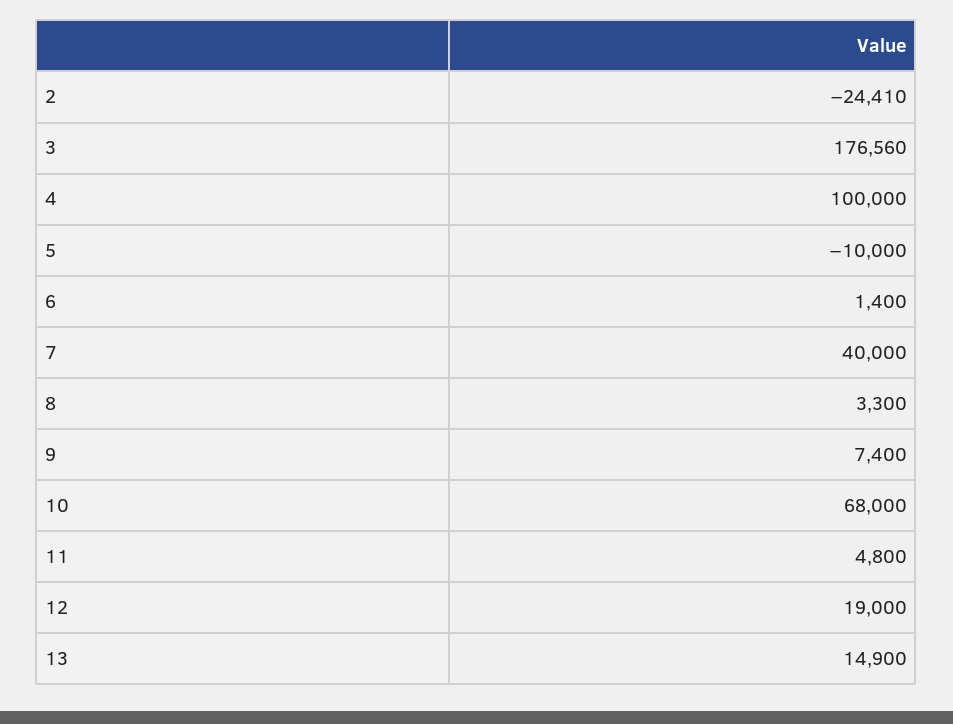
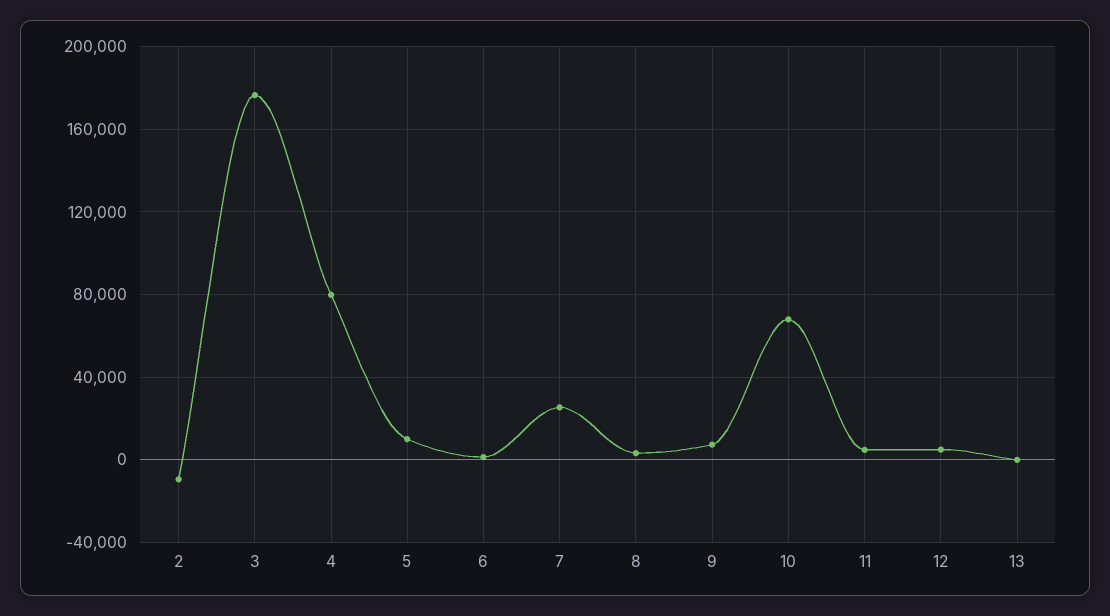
  {
-   "2": -24410,
+   "2": -10000,
    "3": 176560,
-   "4": 100000,
+   "4": 80000,
-   "5": -10000,
+   "5": 10000,
    "6": 1400,
-   "7": 40000,
+   "7": 25000,
    "8": 3300,
    "9": 7400,
    "10": 68000,
    "11": 4800,
-   "12": 19000,
+   "12": 5000,
-   "13": 14900
+   "13": 0
  }

